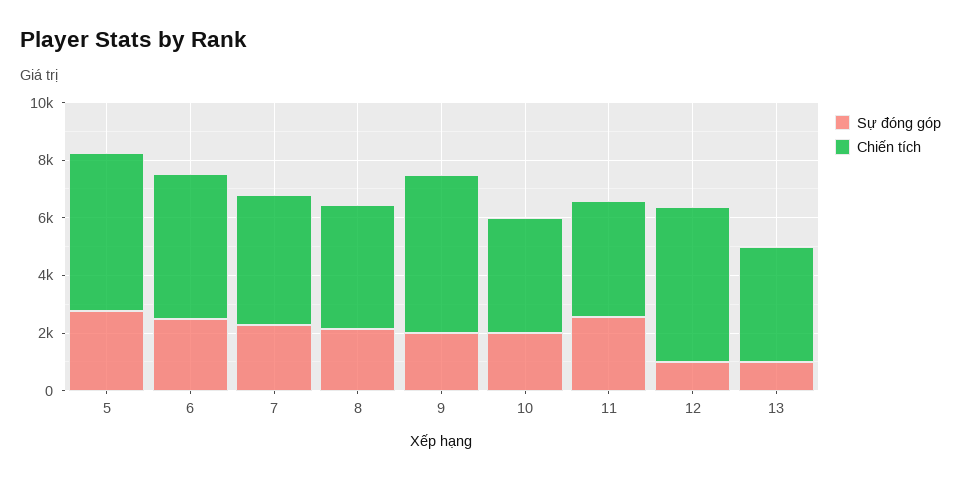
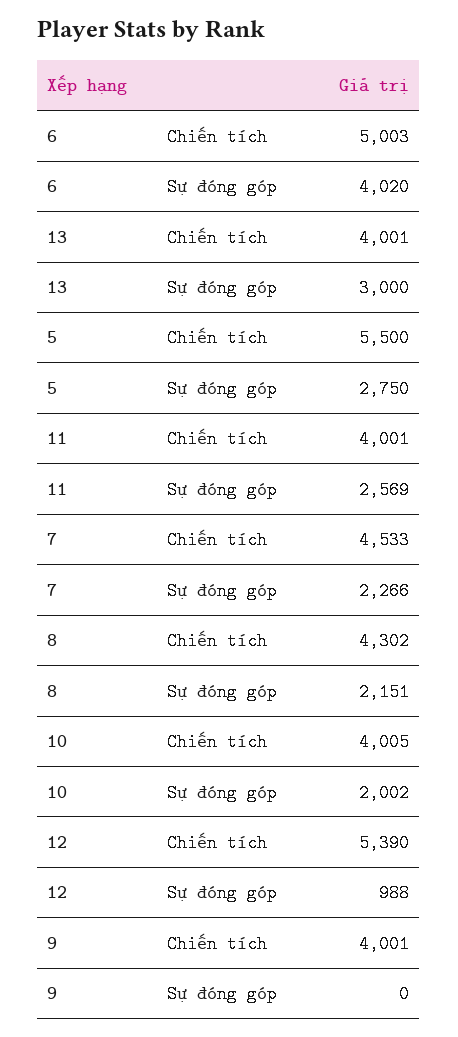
  {
    "Sự đóng góp": {
      "5": 2750,
-     "6": 2500,
+     "6": 4020,
      "7": 2266,
      "8": 2151,
-     "9": 2000,
+     "9": 0,
      "10": 2002,
      "11": 2569,
      "12": 988,
-     "13": 1000
+     "13": 3000
    },
    "Chiến tích": {
      "5": 5500,
      "6": 5003,
      "7": 4533,
      "8": 4302,
-     "9": 5500,
+     "9": 4001,
      "10": 4005,
      "11": 4001,
      "12": 5390,
      "13": 4001
    }
  }

